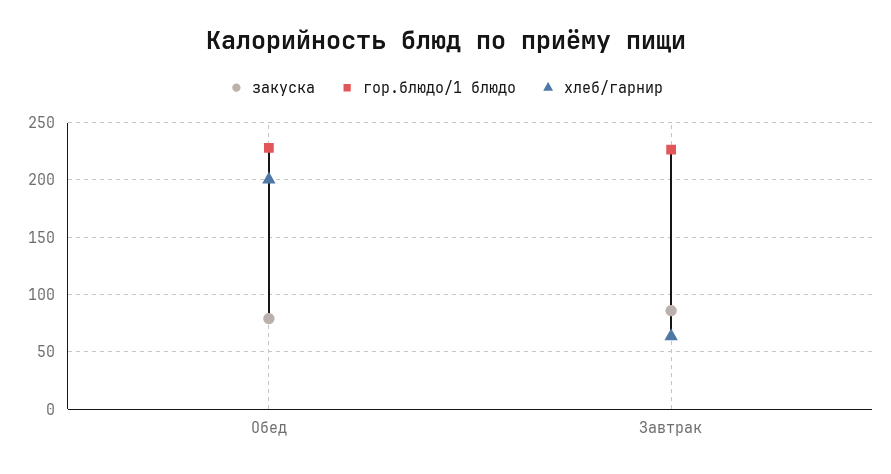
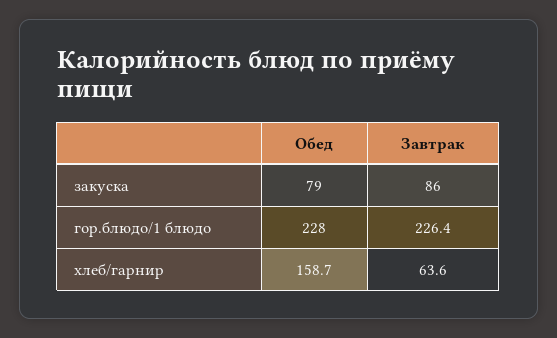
  {
    "закуска": {
      "Обед": 79,
      "Завтрак": 86
    },
    "гор.блюдо/1 блюдо": {
      "Обед": 228,
      "Завтрак": 226.4
    },
    "хлеб/гарнир": {
-     "Обед": 200,
+     "Обед": 158.7,
      "Завтрак": 63.6
    }
  }

